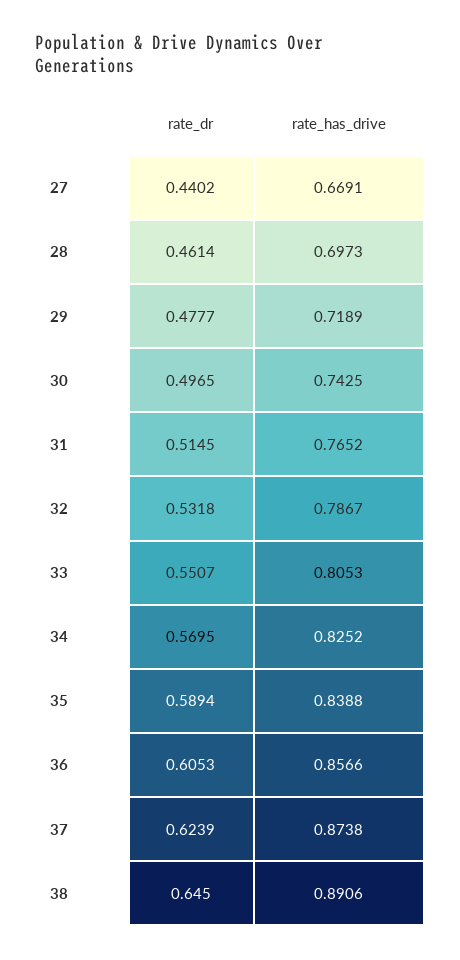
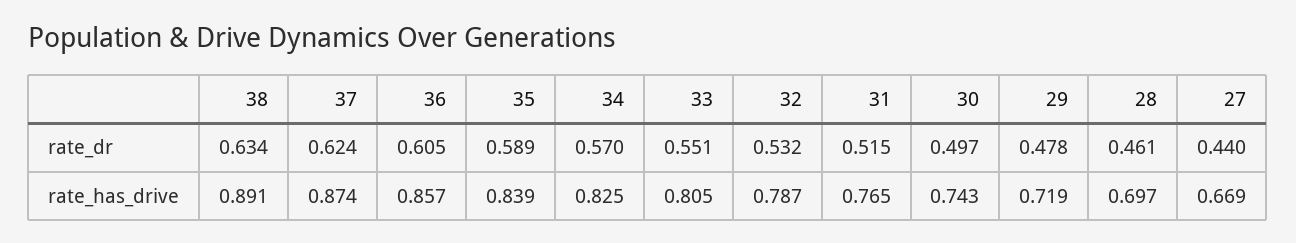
  {
    "rate_dr": {
      "27": 0.4402,
      "28": 0.4614,
      "29": 0.4777,
      "30": 0.4965,
      "31": 0.5145,
      "32": 0.5318,
      "33": 0.5507,
      "34": 0.5695,
      "35": 0.5894,
      "36": 0.6053,
      "37": 0.6239,
-     "38": 0.645
+     "38": 0.634
    },
    "rate_has_drive": {
      "27": 0.6691,
      "28": 0.6973,
      "29": 0.7189,
      "30": 0.7425,
      "31": 0.7652,
      "32": 0.7867,
      "33": 0.8053,
      "34": 0.8252,
      "35": 0.8388,
      "36": 0.8566,
      "37": 0.8738,
      "38": 0.8906
    }
  }

